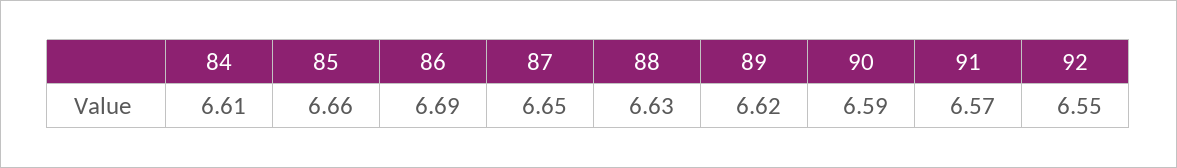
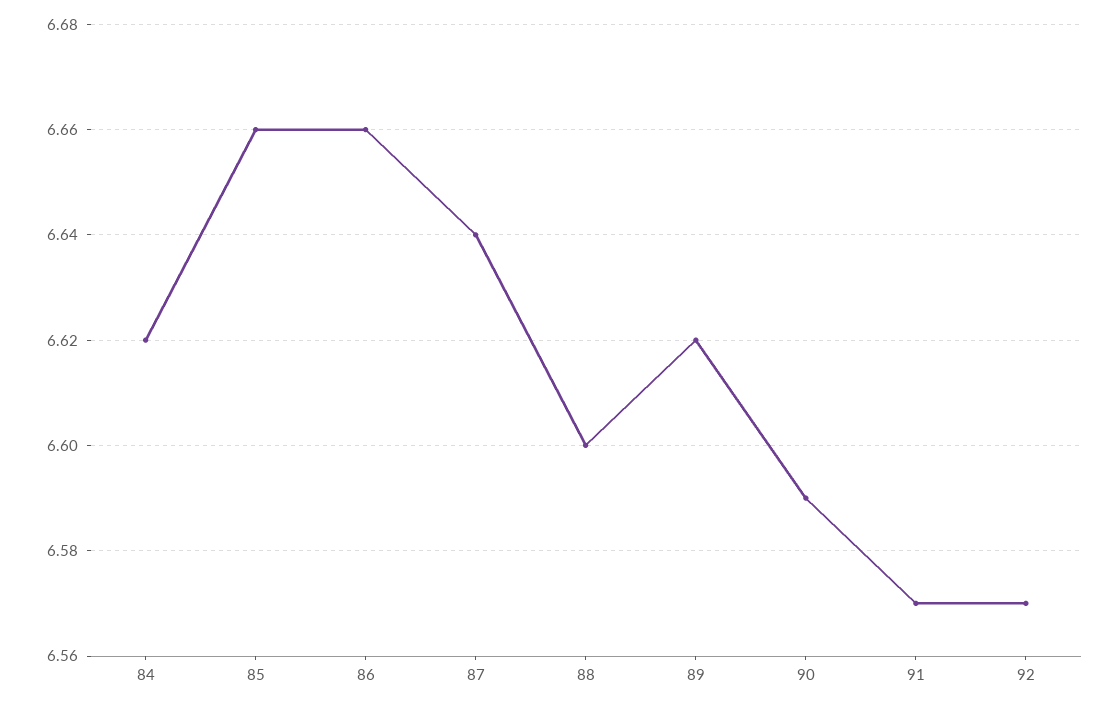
  {
-   "84": 6.61,
+   "84": 6.62,
    "85": 6.66,
-   "86": 6.69,
+   "86": 6.66,
-   "87": 6.65,
+   "87": 6.64,
-   "88": 6.63,
+   "88": 6.6,
    "89": 6.62,
    "90": 6.59,
    "91": 6.57,
-   "92": 6.55
+   "92": 6.57
  }

